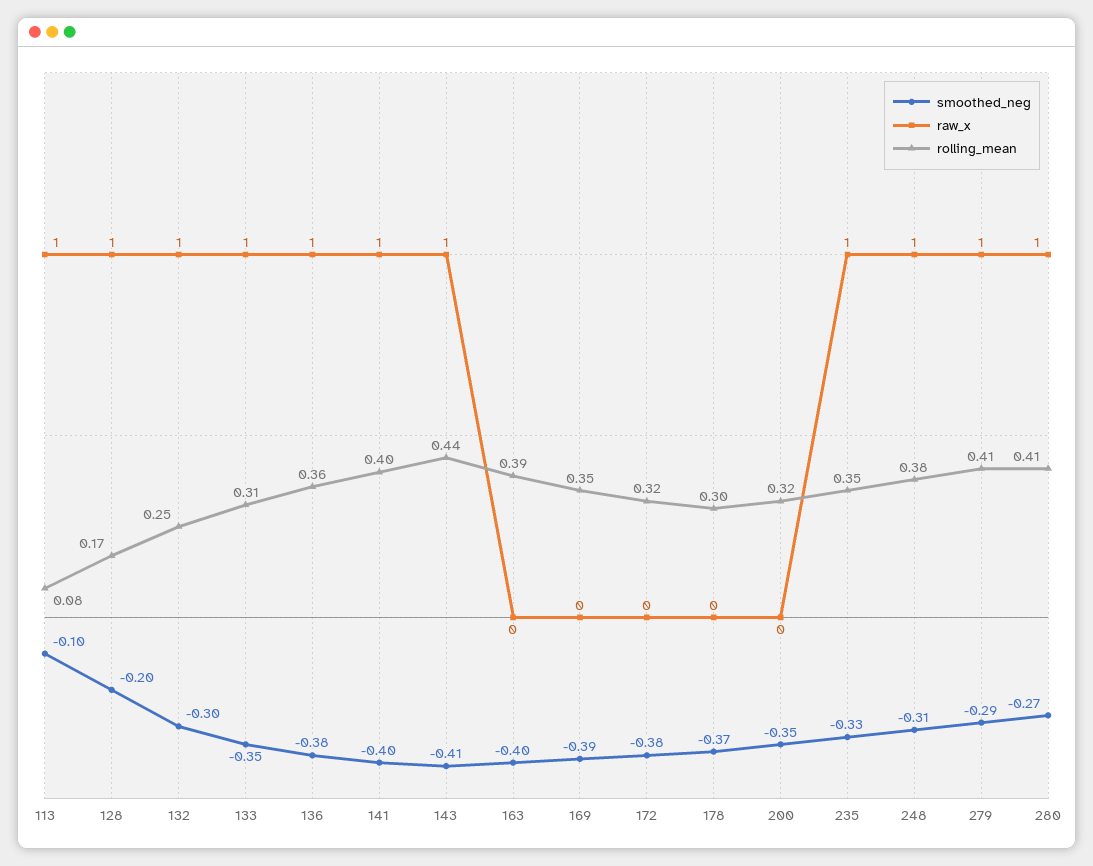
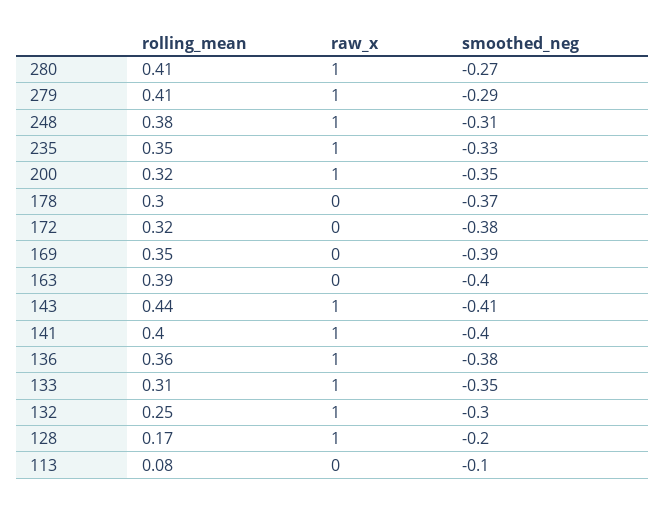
  {
    "smoothed_neg": {
      "113": -0.1,
      "128": -0.2,
      "132": -0.3,
      "133": -0.35,
      "136": -0.38,
      "141": -0.4,
      "143": -0.41,
      "163": -0.4,
      "169": -0.39,
      "172": -0.38,
      "178": -0.37,
      "200": -0.35,
      "235": -0.33,
      "248": -0.31,
      "279": -0.29,
      "280": -0.27
    },
    "raw_x": {
-     "113": 1,
+     "113": 0,
      "128": 1,
      "132": 1,
      "133": 1,
      "136": 1,
      "141": 1,
      "143": 1,
      "163": 0,
      "169": 0,
      "172": 0,
      "178": 0,
-     "200": 0,
+     "200": 1,
      "235": 1,
      "248": 1,
      "279": 1,
      "280": 1
    },
    "rolling_mean": {
      "113": 0.08,
      "128": 0.17,
      "132": 0.25,
      "133": 0.31,
      "136": 0.36,
      "141": 0.4,
      "143": 0.44,
      "163": 0.39,
      "169": 0.35,
      "172": 0.32,
      "178": 0.3,
      "200": 0.32,
      "235": 0.35,
      "248": 0.38,
      "279": 0.41,
      "280": 0.41
    }
  }

